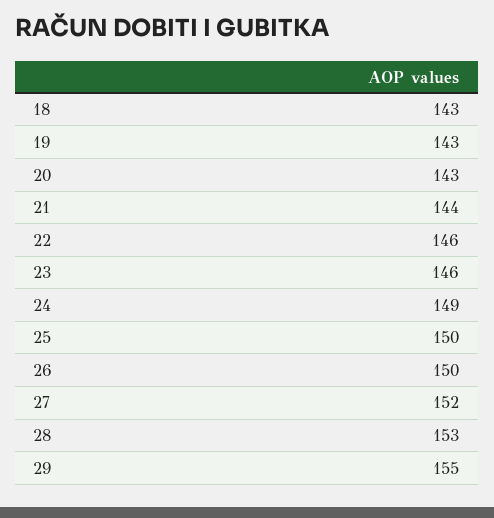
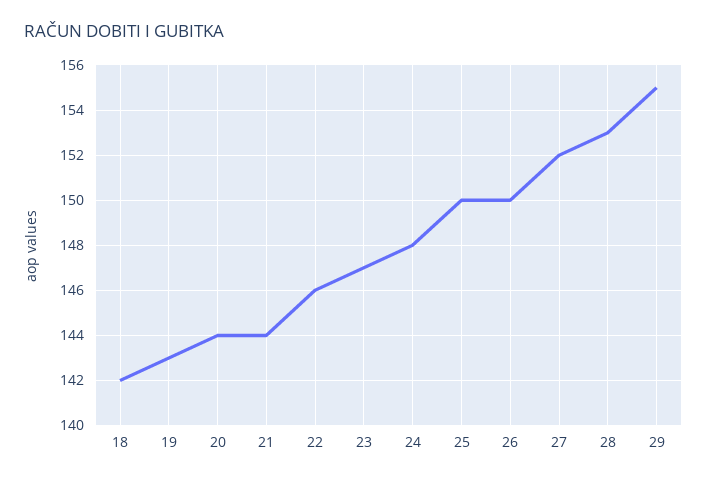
  {
-   "18": 143,
+   "18": 142,
    "19": 143,
-   "20": 143,
+   "20": 144,
    "21": 144,
    "22": 146,
-   "23": 146,
+   "23": 147,
-   "24": 149,
+   "24": 148,
    "25": 150,
    "26": 150,
    "27": 152,
    "28": 153,
    "29": 155
  }

